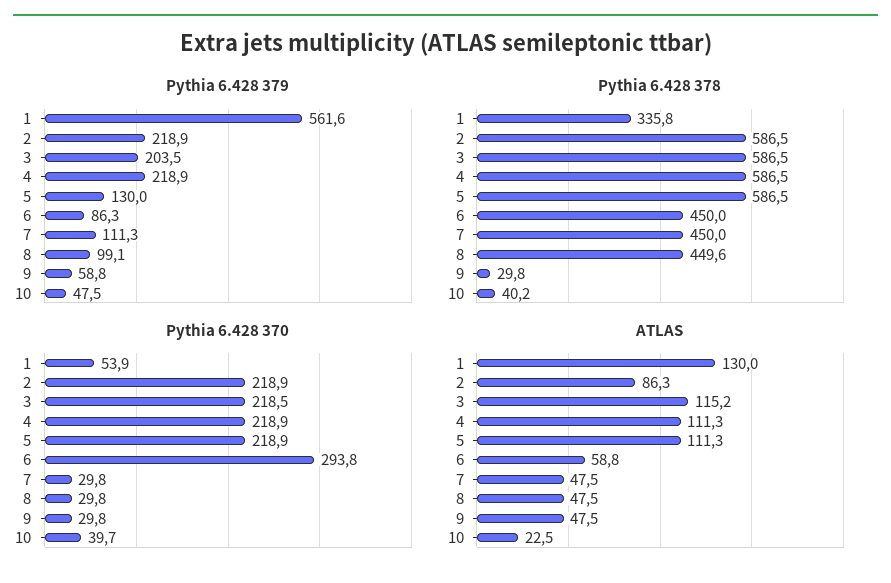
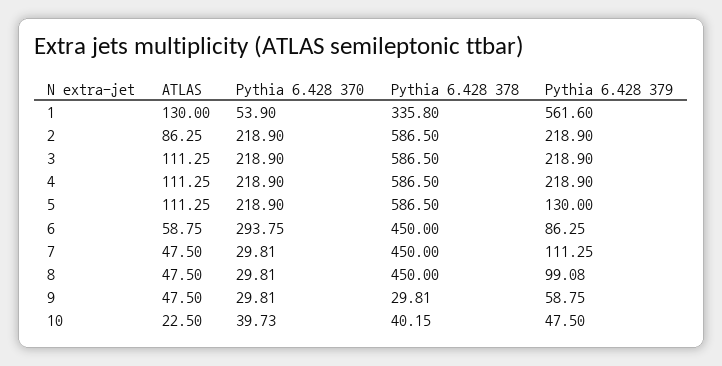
  {
    "Pythia 6.428 379": {
      "1": 561.6,
      "2": 218.9,
-     "3": 203.5,
+     "3": 218.9,
      "4": 218.9,
      "5": 130,
      "6": 86.25,
      "7": 111.25,
      "8": 99.08,
      "9": 58.75,
      "10": 47.5
    },
    "Pythia 6.428 378": {
      "1": 335.8,
      "2": 586.5,
      "3": 586.5,
      "4": 586.5,
      "5": 586.5,
      "6": 450,
      "7": 450,
-     "8": 449.6,
+     "8": 450,
      "9": 29.81,
      "10": 40.15
    },
    "Pythia 6.428 370": {
      "1": 53.9,
      "2": 218.9,
-     "3": 218.5,
+     "3": 218.9,
      "4": 218.9,
      "5": 218.9,
      "6": 293.75,
      "7": 29.81,
      "8": 29.81,
      "9": 29.81,
      "10": 39.73
    },
    "ATLAS": {
      "1": 130,
      "2": 86.25,
-     "3": 115.2,
+     "3": 111.25,
      "4": 111.25,
      "5": 111.25,
      "6": 58.75,
      "7": 47.5,
      "8": 47.5,
      "9": 47.5,
      "10": 22.5
    }
  }

